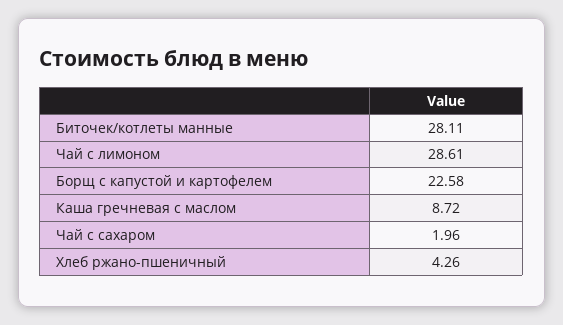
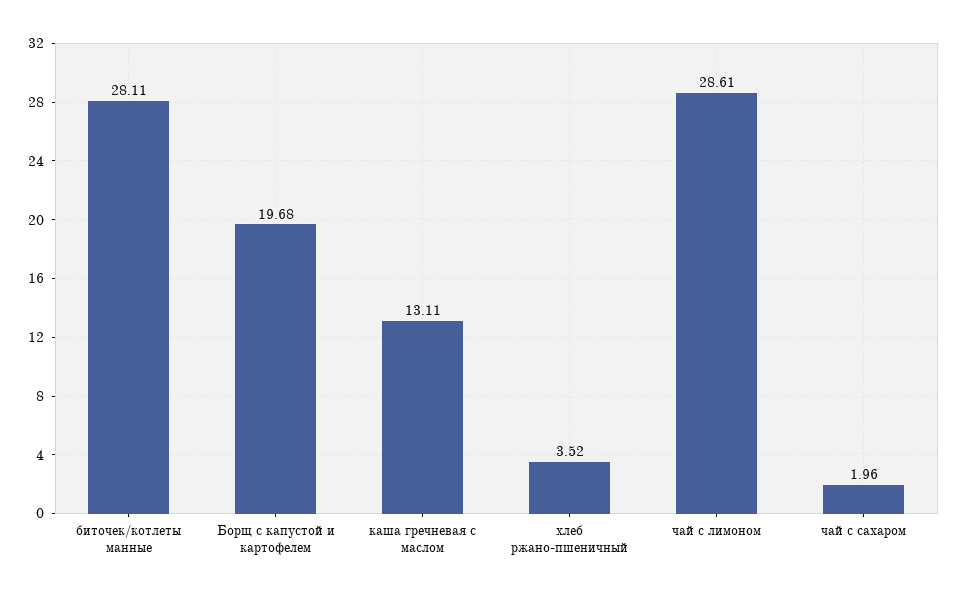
  {
    "Биточек/котлеты манные": 28.11,
    "Чай с лимоном": 28.61,
-   "Борщ с капустой и картофелем": 22.58,
+   "Борщ с капустой и картофелем": 19.68,
-   "Каша гречневая с маслом": 8.72,
+   "Каша гречневая с маслом": 13.11,
    "Чай с сахаром": 1.96,
-   "Хлеб ржано-пшеничный": 4.26
+   "Хлеб ржано-пшеничный": 3.52
  }

